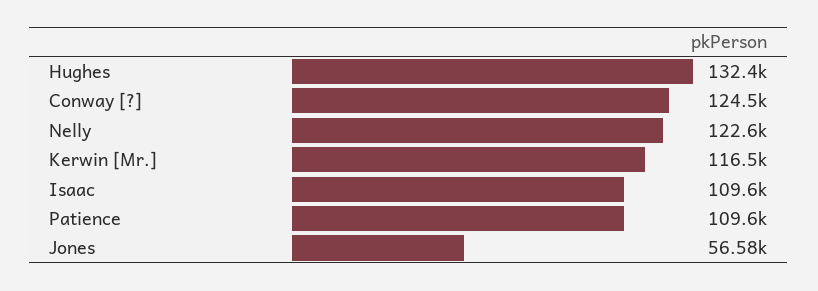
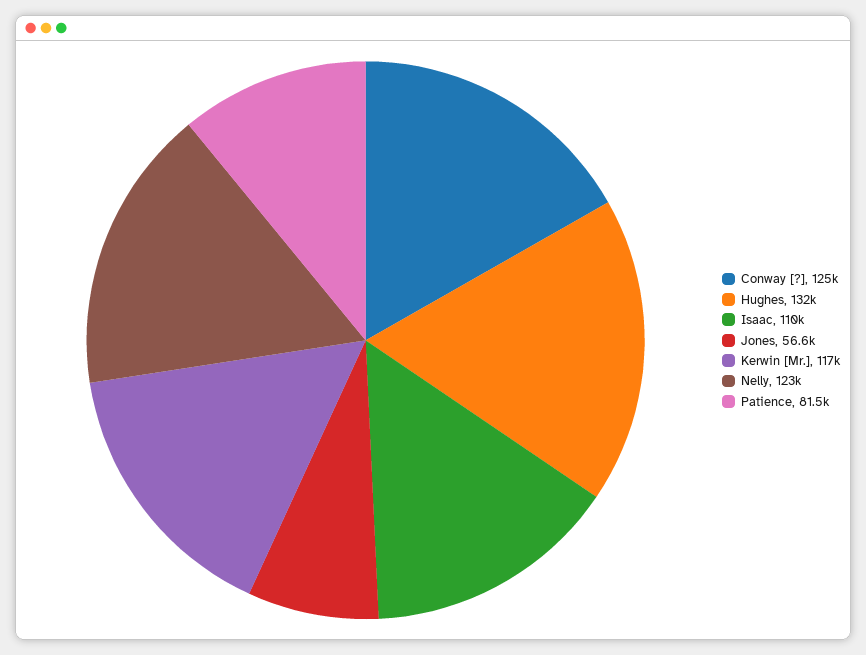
  {
    "Hughes": 132400,
    "Conway [?]": 124500,
    "Nelly": 122600,
    "Kerwin [Mr.]": 116500,
    "Isaac": 109600,
-   "Patience": 109600,
+   "Patience": 81500,
    "Jones": 56580
  }

